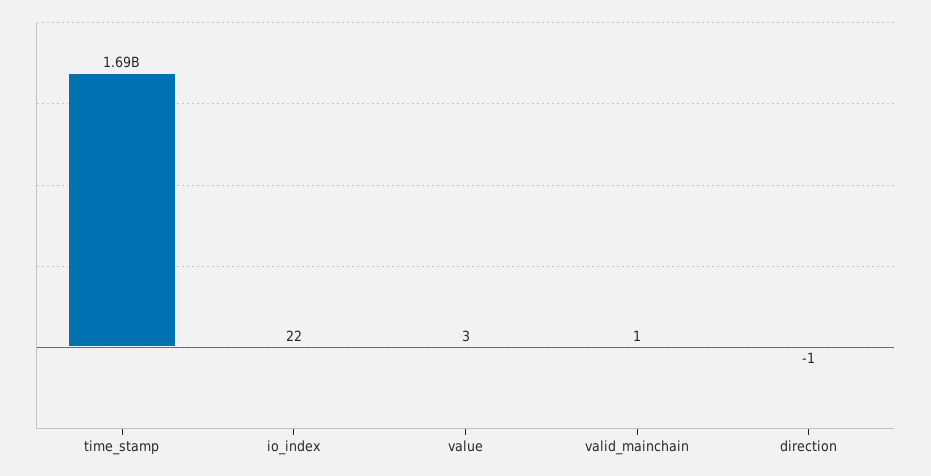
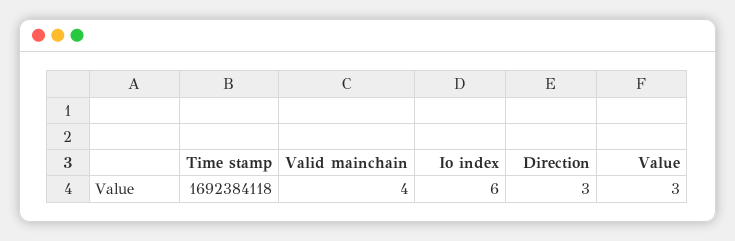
  {
    "time_stamp": 1692384118,
-   "io_index": 22,
+   "io_index": 6,
    "value": 3,
-   "valid_mainchain": 1,
+   "valid_mainchain": 4,
-   "direction": -1
+   "direction": 3
  }

